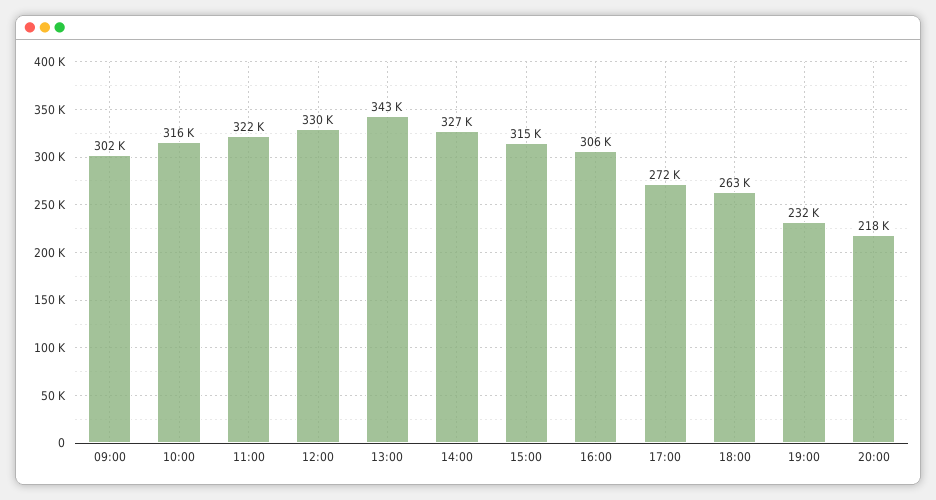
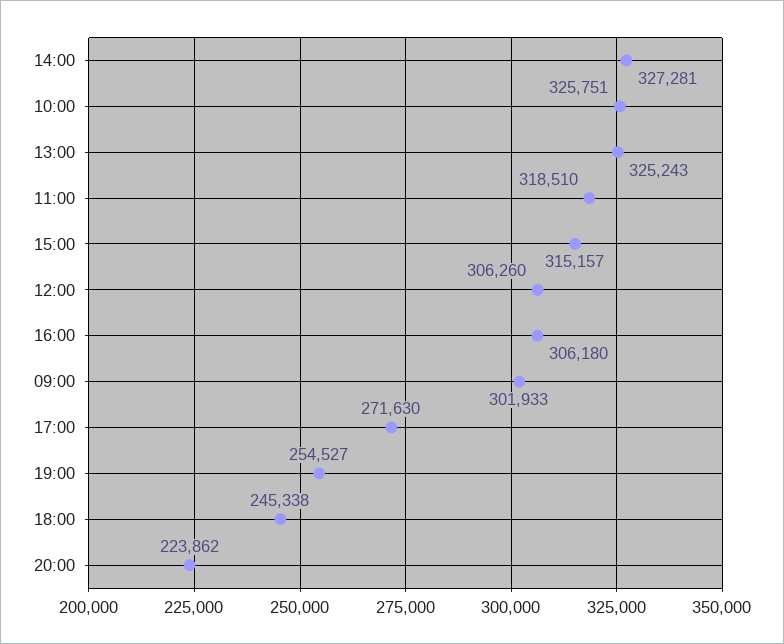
  {
    "09:00": 301933,
-   "10:00": 316000,
+   "10:00": 325751,
-   "11:00": 322000,
+   "11:00": 318510,
-   "12:00": 330000,
+   "12:00": 306260,
-   "13:00": 343000,
+   "13:00": 325243,
    "14:00": 327281,
    "15:00": 315157,
    "16:00": 306180,
    "17:00": 271630,
-   "18:00": 263000,
+   "18:00": 245338,
-   "19:00": 232000,
+   "19:00": 254527,
-   "20:00": 218000
+   "20:00": 223862
  }

